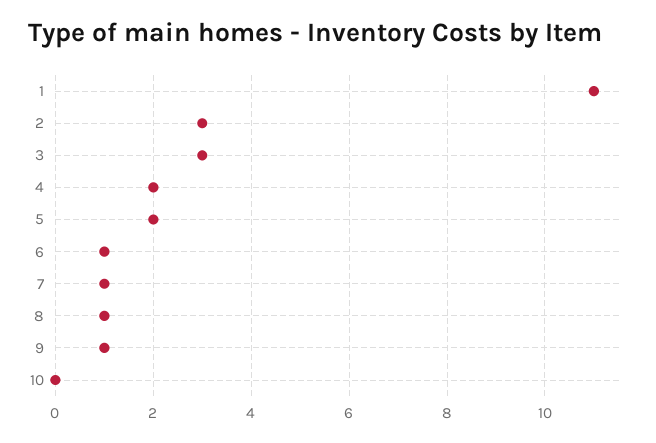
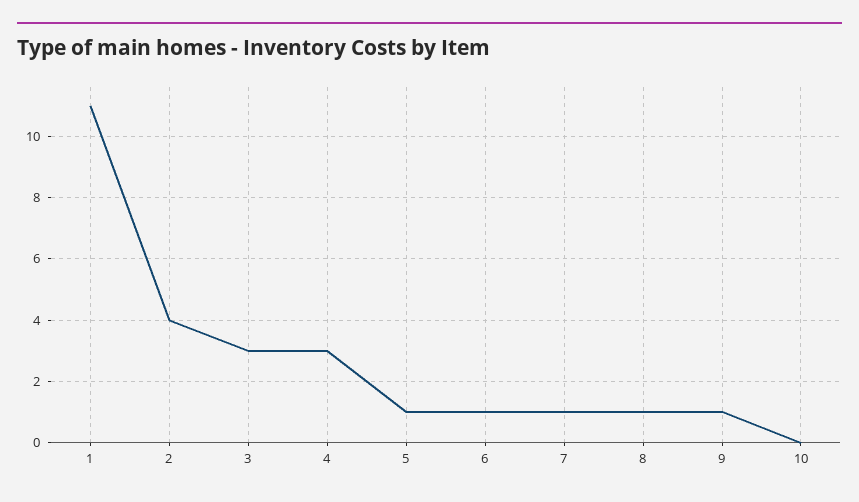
  {
    "1": 11,
-   "2": 3,
+   "2": 4,
    "3": 3,
-   "4": 2,
+   "4": 3,
-   "5": 2,
+   "5": 1,
    "6": 1,
    "7": 1,
    "8": 1,
    "9": 1,
    "10": 0
  }

